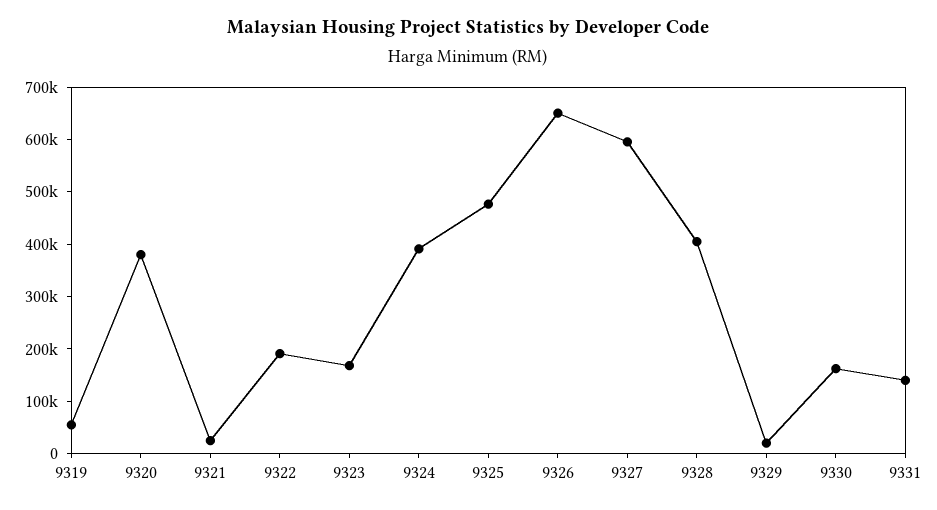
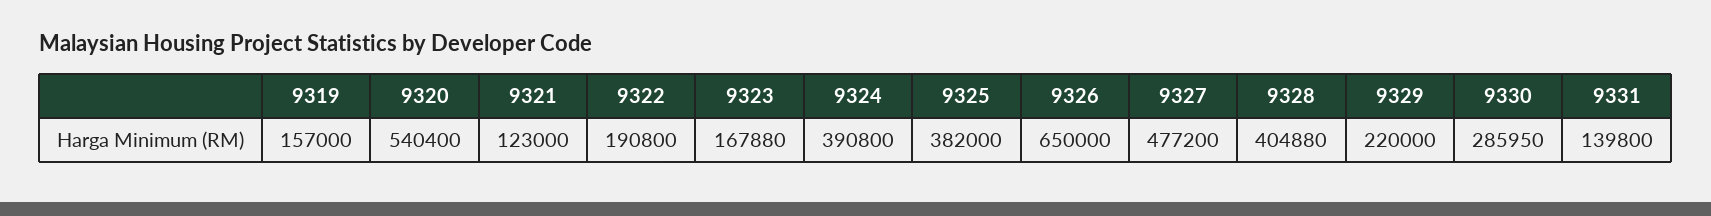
  {
-   "9319": 60000,
+   "9319": 157000,
-   "9320": 380000,
+   "9320": 540400,
-   "9321": 20000,
+   "9321": 123000,
    "9322": 190800,
    "9323": 167880,
    "9324": 390800,
-   "9325": 480000,
+   "9325": 382000,
    "9326": 650000,
-   "9327": 600000,
+   "9327": 477200,
    "9328": 404880,
-   "9329": 20000,
+   "9329": 220000,
-   "9330": 160000,
+   "9330": 285950,
    "9331": 139800
  }

